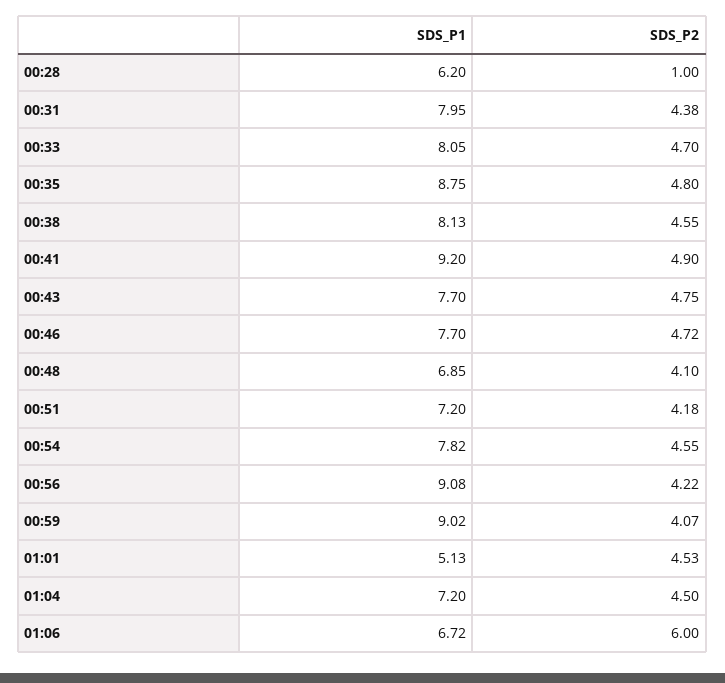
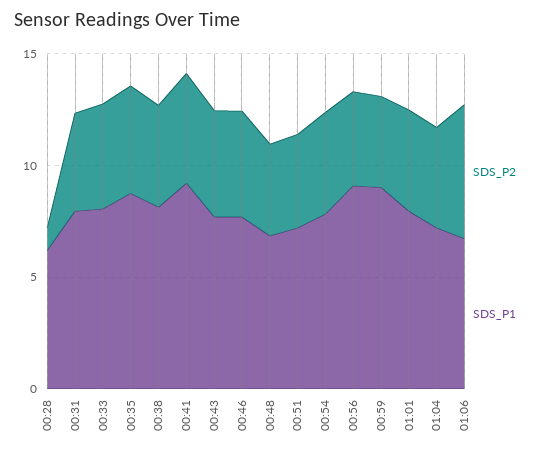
  {
    "SDS_P1": {
      "00:28": 6.2,
      "00:31": 7.95,
      "00:33": 8.05,
      "00:35": 8.75,
      "00:38": 8.13,
      "00:41": 9.2,
      "00:43": 7.7,
      "00:46": 7.7,
      "00:48": 6.85,
      "00:51": 7.2,
      "00:54": 7.82,
      "00:56": 9.08,
      "00:59": 9.02,
-     "01:01": 5.13,
+     "01:01": 8,
      "01:04": 7.2,
      "01:06": 6.72
    },
    "SDS_P2": {
      "00:28": 1,
      "00:31": 4.38,
      "00:33": 4.7,
      "00:35": 4.8,
      "00:38": 4.55,
      "00:41": 4.9,
      "00:43": 4.75,
      "00:46": 4.72,
      "00:48": 4.1,
      "00:51": 4.18,
      "00:54": 4.55,
      "00:56": 4.22,
      "00:59": 4.07,
      "01:01": 4.53,
      "01:04": 4.5,
      "01:06": 6
    }
  }

